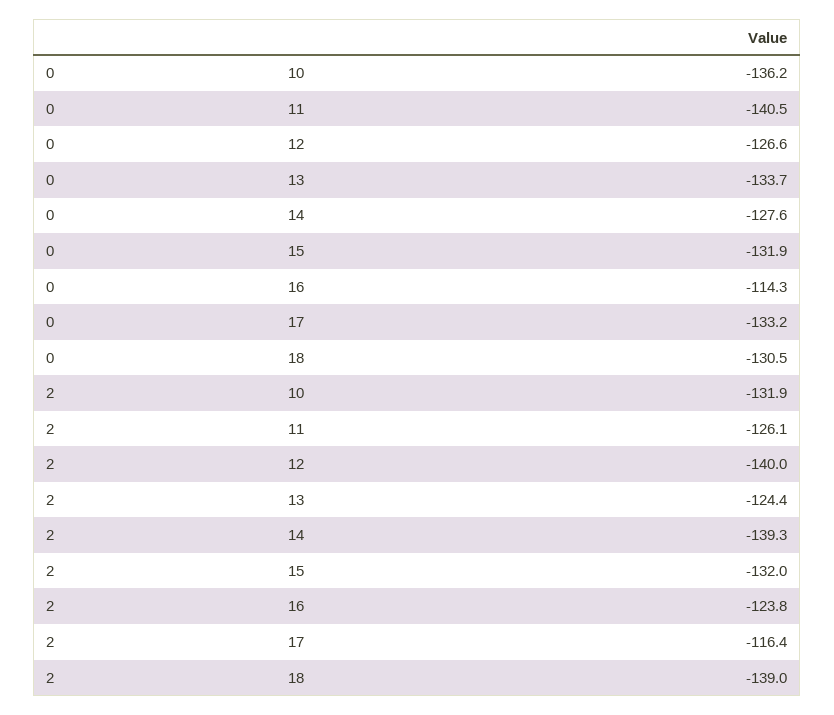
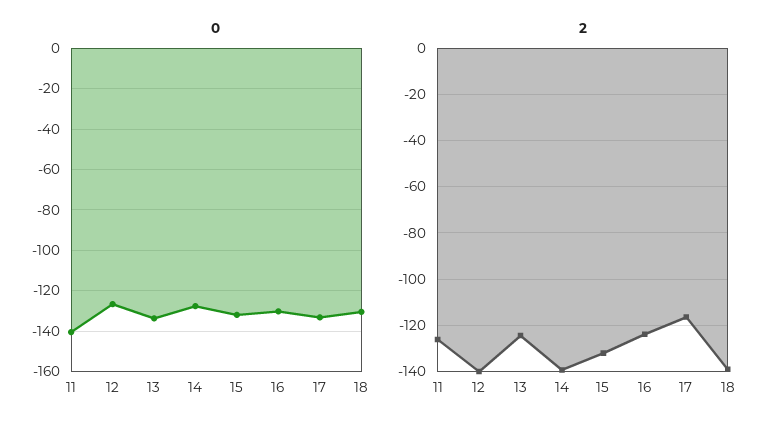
  {
    "0": {
-     "10": -136.2,
      "11": -140.5,
      "12": -126.6,
      "13": -133.7,
      "14": -127.6,
      "15": -131.9,
-     "16": -114.3,
+     "16": -130,
      "17": -133.2,
      "18": -130.5
    },
    "2": {
-     "10": -131.9,
      "11": -126.1,
      "12": -140,
      "13": -124.4,
      "14": -139.3,
      "15": -132,
      "16": -123.8,
      "17": -116.4,
      "18": -139
    }
  }

